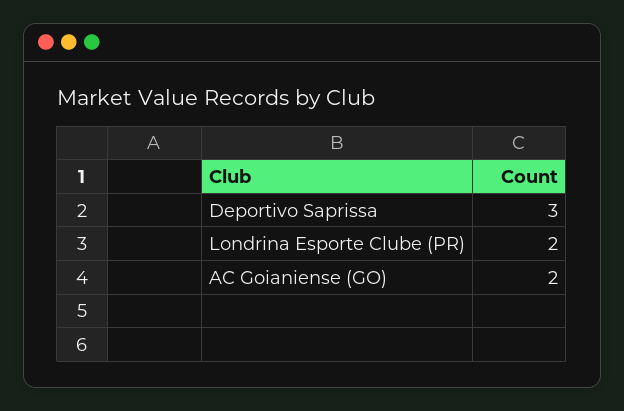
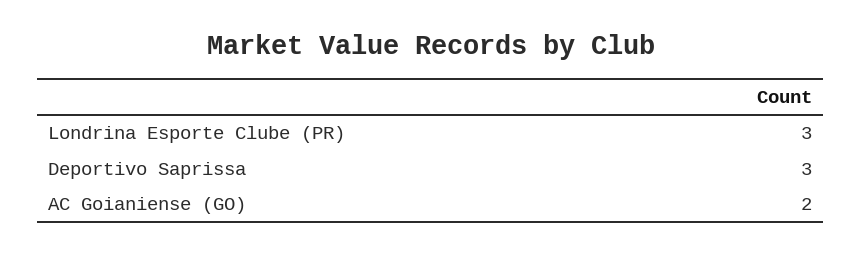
  {
    "Deportivo Saprissa": 3,
-   "Londrina Esporte Clube (PR)": 2,
+   "Londrina Esporte Clube (PR)": 3,
    "AC Goianiense (GO)": 2
  }

